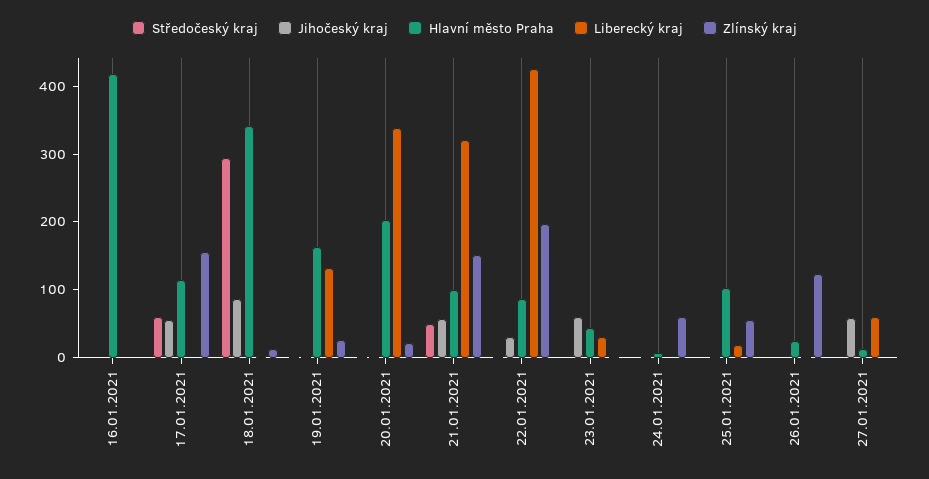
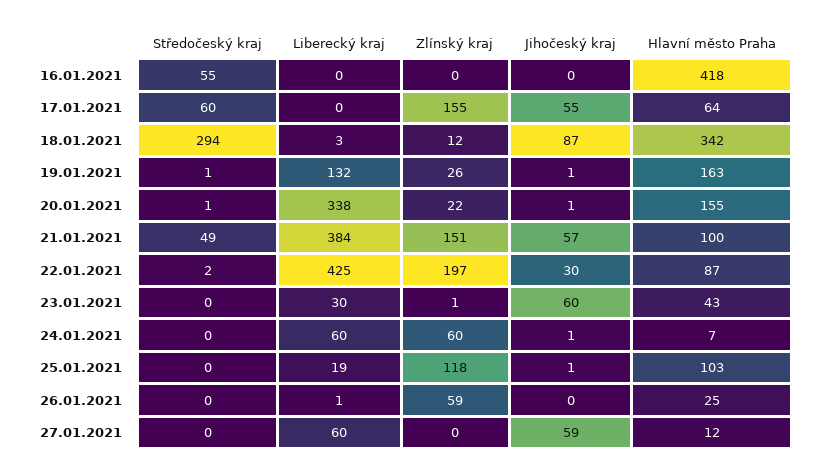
  {
    "Středočeský kraj": {
-     "16.01.2021": 0,
+     "16.01.2021": 55,
      "17.01.2021": 60,
      "18.01.2021": 294,
      "19.01.2021": 1,
      "20.01.2021": 1,
      "21.01.2021": 49,
      "22.01.2021": 2,
      "23.01.2021": 0,
      "24.01.2021": 0,
      "25.01.2021": 0,
      "26.01.2021": 0,
      "27.01.2021": 0
    },
    "Jihočeský kraj": {
      "16.01.2021": 0,
      "17.01.2021": 55,
      "18.01.2021": 87,
      "19.01.2021": 1,
      "20.01.2021": 1,
      "21.01.2021": 57,
      "22.01.2021": 30,
      "23.01.2021": 60,
      "24.01.2021": 1,
      "25.01.2021": 1,
      "26.01.2021": 0,
      "27.01.2021": 59
    },
    "Hlavní město Praha": {
      "16.01.2021": 418,
-     "17.01.2021": 120,
+     "17.01.2021": 64,
      "18.01.2021": 342,
      "19.01.2021": 163,
-     "20.01.2021": 200,
+     "20.01.2021": 155,
      "21.01.2021": 100,
      "22.01.2021": 87,
      "23.01.2021": 43,
      "24.01.2021": 7,
      "25.01.2021": 103,
      "26.01.2021": 25,
      "27.01.2021": 12
    },
    "Liberecký kraj": {
      "16.01.2021": 0,
      "17.01.2021": 0,
      "18.01.2021": 3,
      "19.01.2021": 132,
      "20.01.2021": 338,
-     "21.01.2021": 320,
+     "21.01.2021": 384,
      "22.01.2021": 425,
      "23.01.2021": 30,
-     "24.01.2021": 0,
+     "24.01.2021": 60,
      "25.01.2021": 19,
      "26.01.2021": 1,
      "27.01.2021": 60
    },
    "Zlínský kraj": {
      "16.01.2021": 0,
      "17.01.2021": 155,
      "18.01.2021": 12,
      "19.01.2021": 26,
      "20.01.2021": 22,
      "21.01.2021": 151,
      "22.01.2021": 197,
      "23.01.2021": 1,
      "24.01.2021": 60,
-     "25.01.2021": 60,
+     "25.01.2021": 118,
-     "26.01.2021": 120,
+     "26.01.2021": 59,
      "27.01.2021": 0
    }
  }

